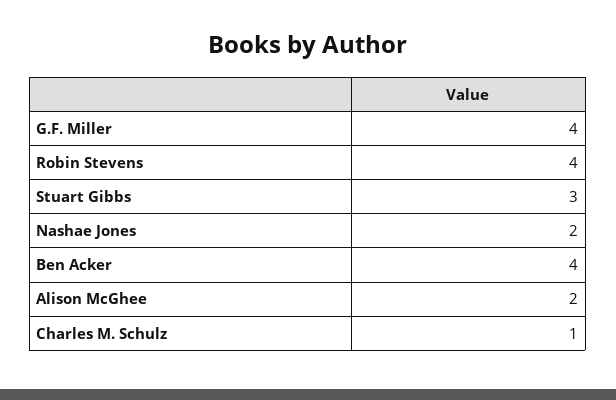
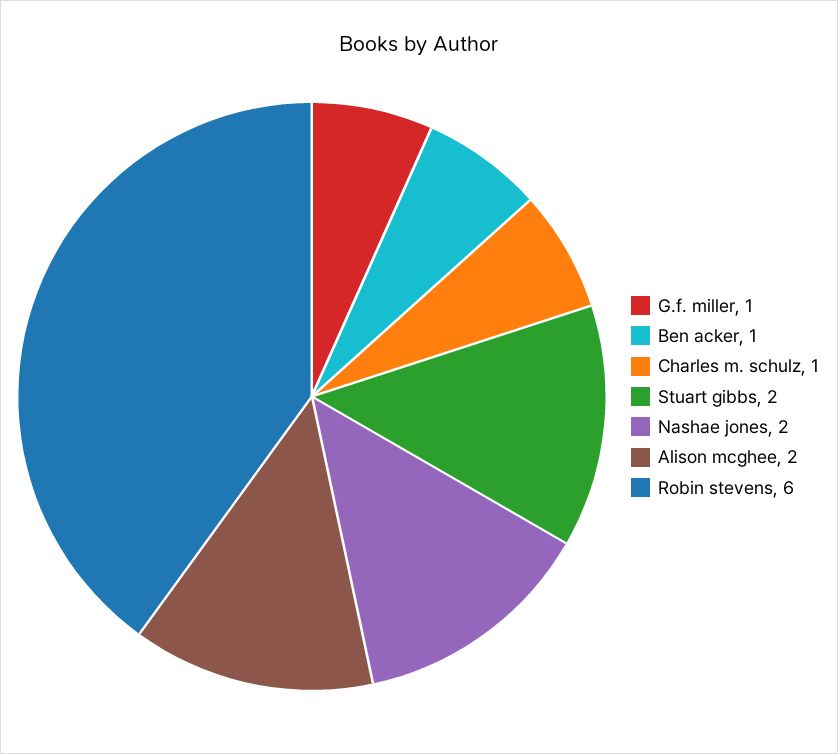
  {
-   "G.F. Miller": 4,
+   "G.F. Miller": 1,
-   "Robin Stevens": 4,
+   "Robin Stevens": 6,
-   "Stuart Gibbs": 3,
+   "Stuart Gibbs": 2,
    "Nashae Jones": 2,
-   "Ben Acker": 4,
+   "Ben Acker": 1,
    "Alison McGhee": 2,
    "Charles M. Schulz": 1
  }

